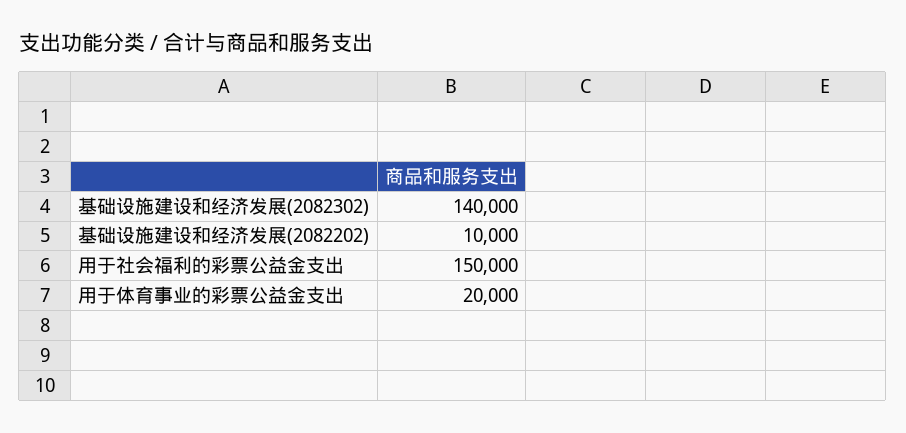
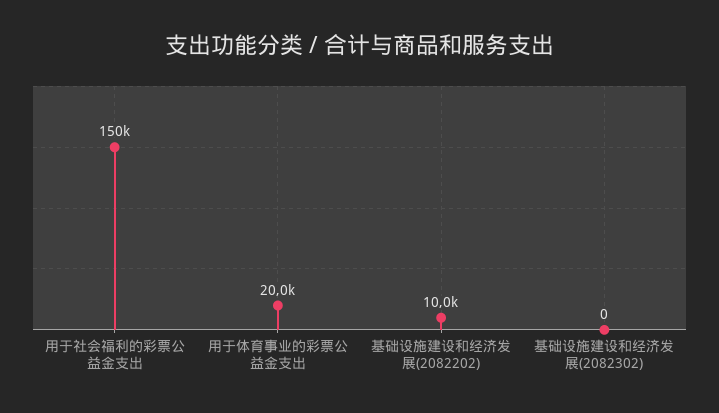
  {
-   "基础设施建设和经济发展(2082302)": 140000,
+   "基础设施建设和经济发展(2082302)": 0,
    "基础设施建设和经济发展(2082202)": 10000,
    "用于社会福利的彩票公益金支出": 150000,
    "用于体育事业的彩票公益金支出": 20000
  }

